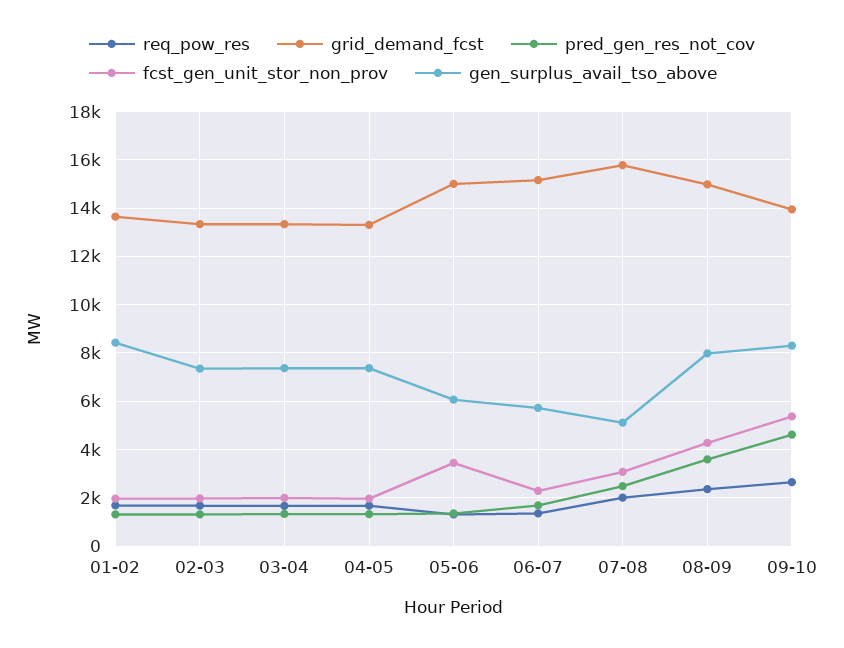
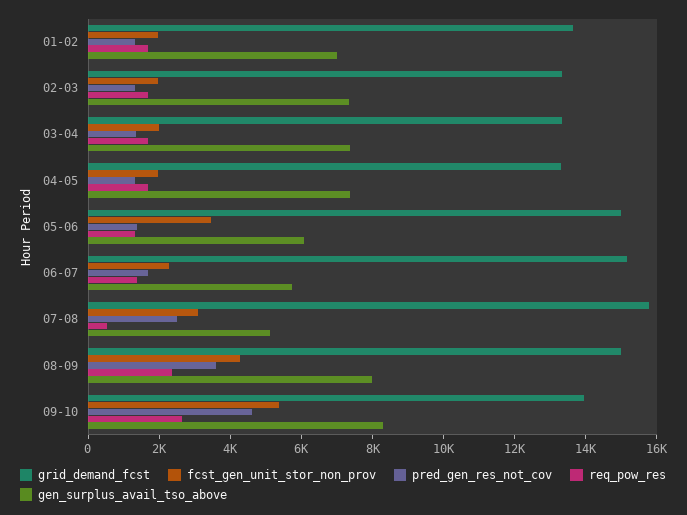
  {
    "req_pow_res": {
      "01-02": 1750,
      "02-03": 1750,
      "03-04": 1750,
      "04-05": 1750,
      "05-06": 1250,
      "06-07": 1250,
-     "07-08": 2000,
+     "07-08": 500,
      "08-09": 2250,
      "09-10": 2750
    },
    "grid_demand_fcst": {
      "01-02": 13750,
      "02-03": 13250,
      "03-04": 13250,
      "04-05": 13250,
      "05-06": 15000,
      "06-07": 15250,
      "07-08": 15750,
      "08-09": 15000,
      "09-10": 14000
    },
    "pred_gen_res_not_cov": {
      "01-02": 1250,
      "02-03": 1250,
      "03-04": 1250,
      "04-05": 1250,
      "05-06": 1250,
      "06-07": 1750,
      "07-08": 2500,
      "08-09": 3500,
      "09-10": 4500
    },
    "fcst_gen_unit_stor_non_prov": {
      "01-02": 2000,
      "02-03": 2000,
      "03-04": 2000,
      "04-05": 2000,
      "05-06": 3500,
      "06-07": 2250,
      "07-08": 3000,
      "08-09": 4250,
      "09-10": 5500
    },
    "gen_surplus_avail_tso_above": {
-     "01-02": 8500,
+     "01-02": 7000,
      "02-03": 7250,
      "03-04": 7250,
      "04-05": 7250,
      "05-06": 6000,
      "06-07": 5750,
      "07-08": 5000,
      "08-09": 8000,
      "09-10": 8250
    }
  }

